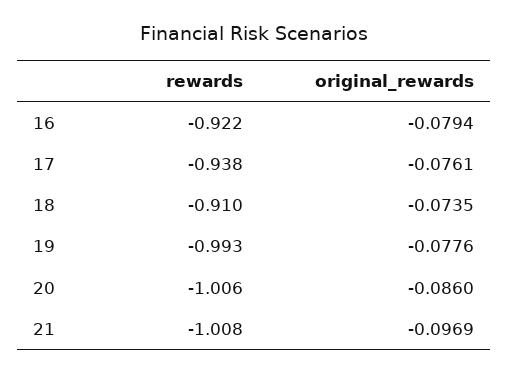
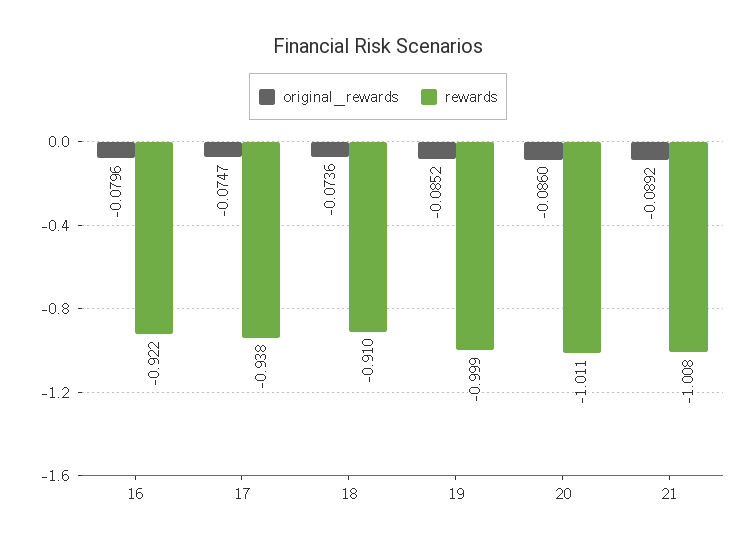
  {
    "rewards": {
      "16": -0.922,
      "17": -0.938,
      "18": -0.91,
-     "19": -0.993,
+     "19": -0.999,
-     "20": -1.006,
+     "20": -1.011,
      "21": -1.008
    },
    "original_rewards": {
-     "16": -0.0794,
+     "16": -0.0796,
-     "17": -0.0761,
+     "17": -0.0747,
-     "18": -0.0735,
+     "18": -0.0736,
-     "19": -0.0776,
+     "19": -0.0852,
      "20": -0.086,
-     "21": -0.0969
+     "21": -0.0892
    }
  }

